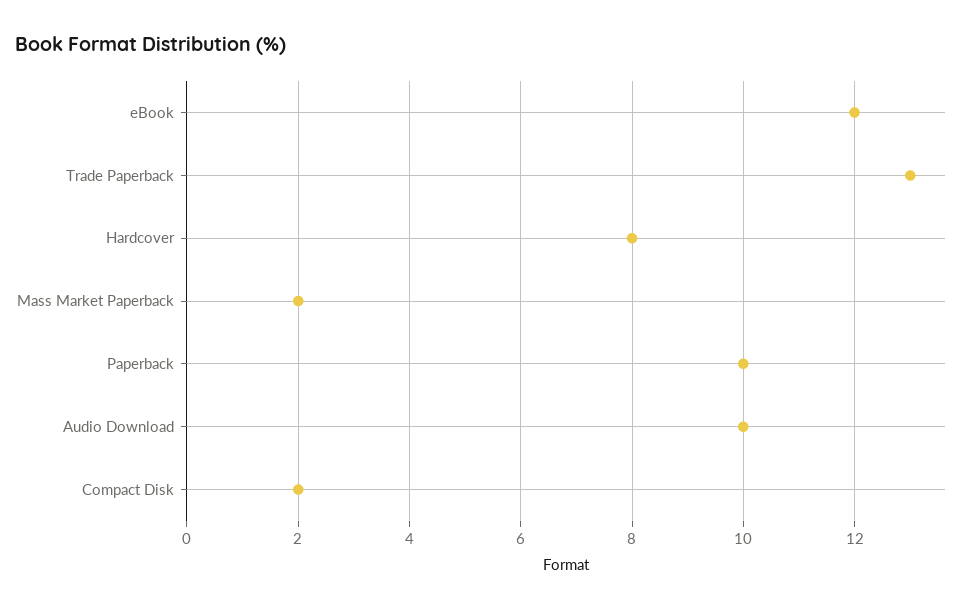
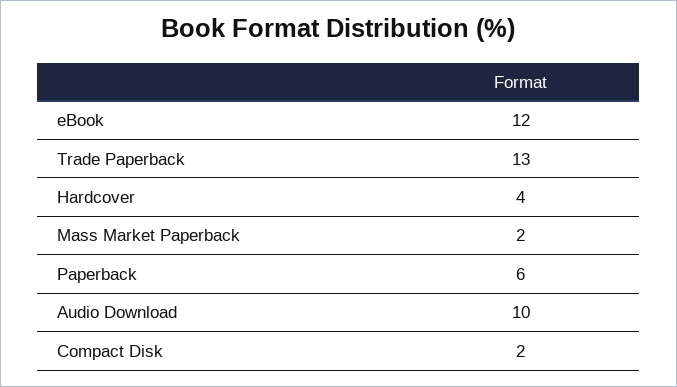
  {
    "eBook": 12,
    "Trade Paperback": 13,
-   "Hardcover": 8,
+   "Hardcover": 4,
    "Mass Market Paperback": 2,
-   "Paperback": 10,
+   "Paperback": 6,
    "Audio Download": 10,
    "Compact Disk": 2
  }

